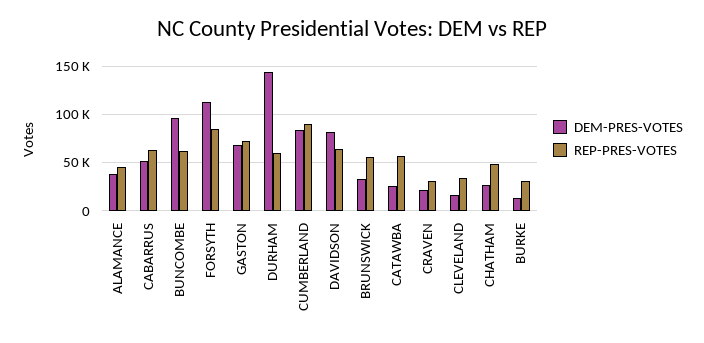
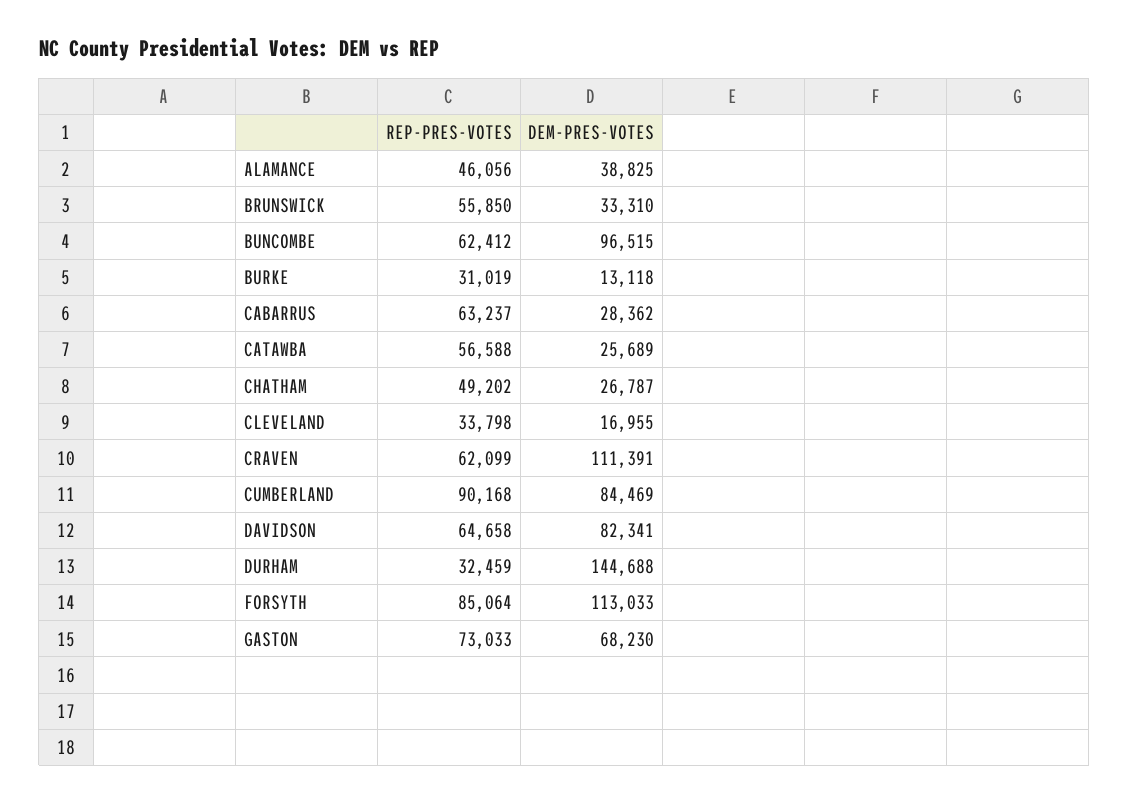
  {
    "DEM-PRES-VOTES": {
      "ALAMANCE": 38825,
-     "CABARRUS": 50000,
+     "CABARRUS": 28362,
      "BUNCOMBE": 96515,
      "FORSYTH": 113033,
      "GASTON": 68230,
      "DURHAM": 144688,
      "CUMBERLAND": 84469,
      "DAVIDSON": 82341,
      "BRUNSWICK": 33310,
      "CATAWBA": 25689,
-     "CRAVEN": 20000,
+     "CRAVEN": 111391,
      "CLEVELAND": 16955,
      "CHATHAM": 26787,
      "BURKE": 13118
    },
    "REP-PRES-VOTES": {
      "ALAMANCE": 46056,
      "CABARRUS": 63237,
      "BUNCOMBE": 62412,
      "FORSYTH": 85064,
      "GASTON": 73033,
-     "DURHAM": 60000,
+     "DURHAM": 32459,
      "CUMBERLAND": 90168,
      "DAVIDSON": 64658,
      "BRUNSWICK": 55850,
      "CATAWBA": 56588,
-     "CRAVEN": 30000,
+     "CRAVEN": 62099,
      "CLEVELAND": 33798,
      "CHATHAM": 49202,
      "BURKE": 31019
    }
  }

